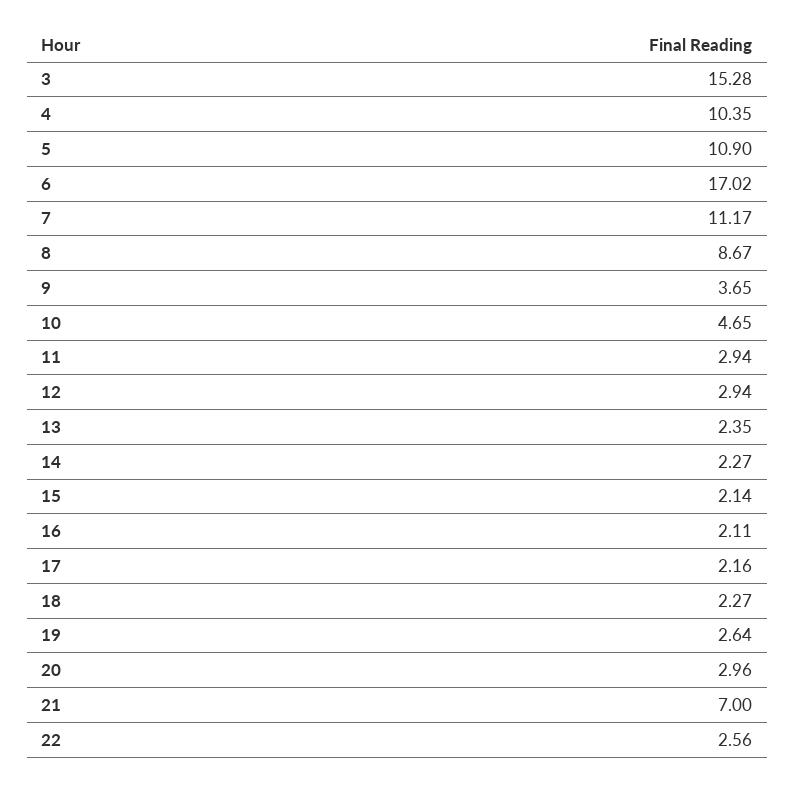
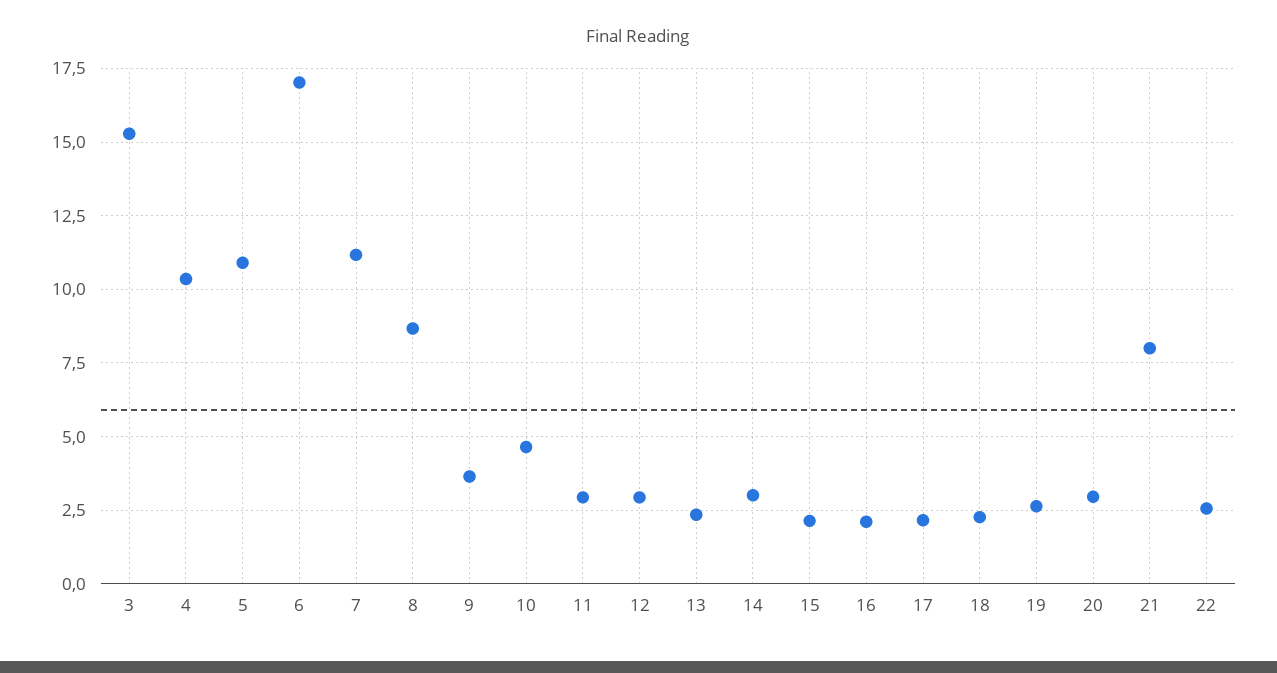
  {
    "3": 15.28,
    "4": 10.35,
    "5": 10.9,
    "6": 17.02,
    "7": 11.17,
    "8": 8.67,
    "9": 3.65,
    "10": 4.65,
    "11": 2.94,
    "12": 2.94,
    "13": 2.35,
-   "14": 2.27,
+   "14": 3,
    "15": 2.14,
    "16": 2.11,
    "17": 2.16,
    "18": 2.27,
    "19": 2.64,
    "20": 2.96,
-   "21": 7,
+   "21": 8,
    "22": 2.56
  }

